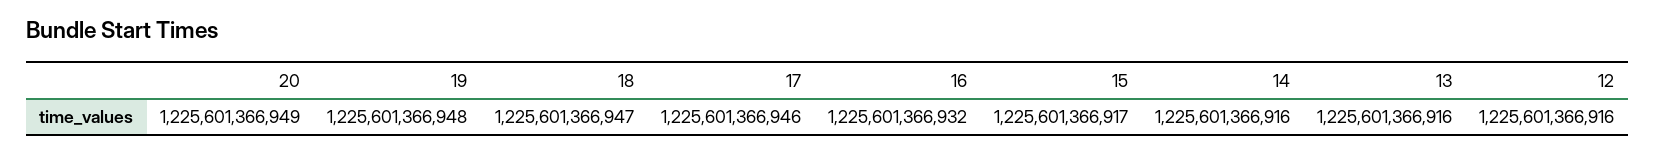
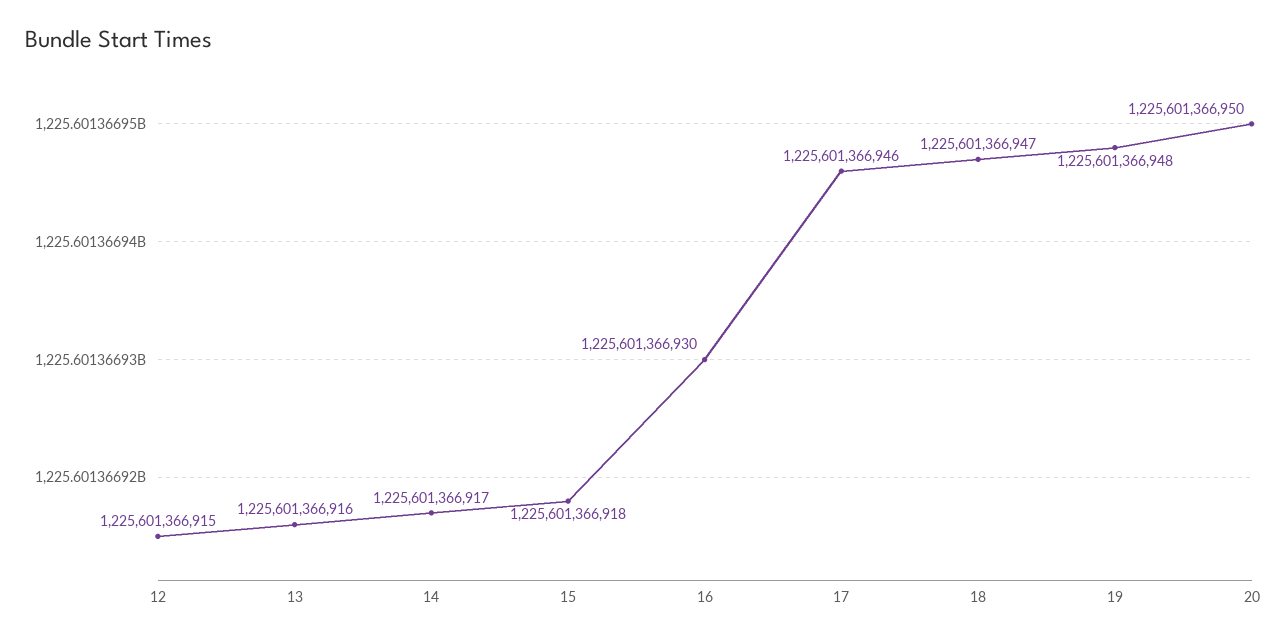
  {
-   "20": 1225601366949,
+   "20": 1225601366950,
    "19": 1225601366948,
    "18": 1225601366947,
    "17": 1225601366946,
-   "16": 1225601366932,
+   "16": 1225601366930,
-   "15": 1225601366917,
+   "15": 1225601366918,
-   "14": 1225601366916,
+   "14": 1225601366917,
    "13": 1225601366916,
-   "12": 1225601366916
+   "12": 1225601366915
  }

